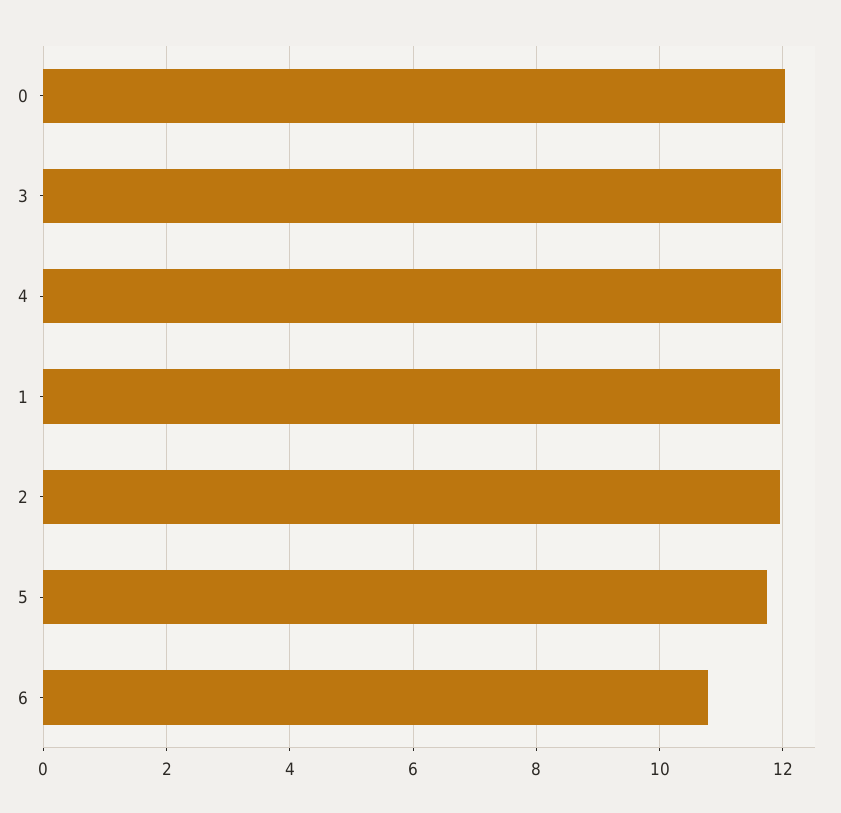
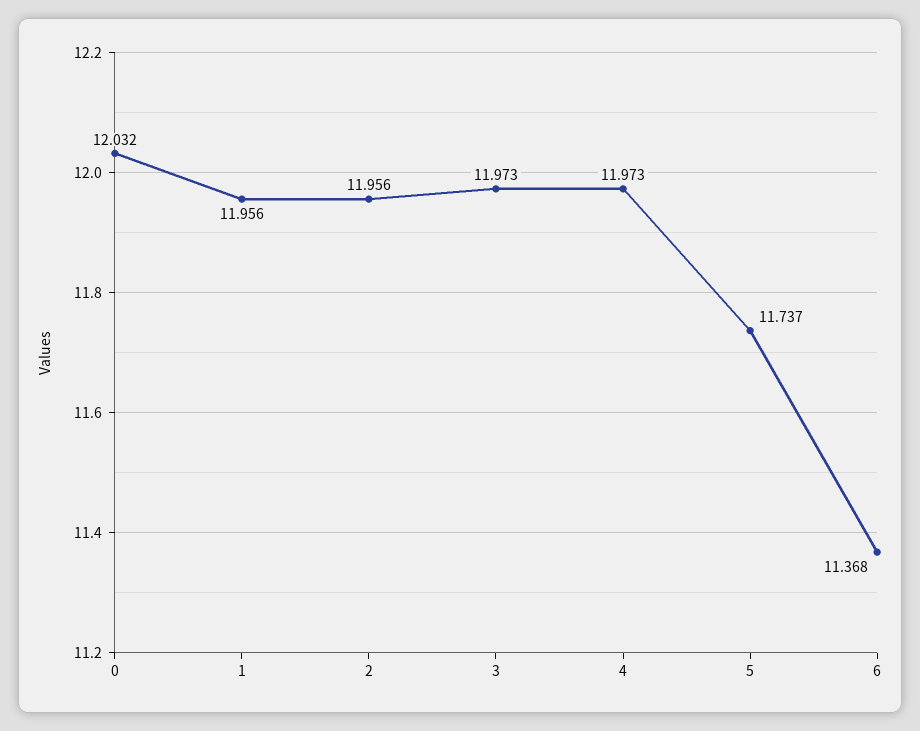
  {
    "0": 12.032,
    "3": 11.973,
    "4": 11.973,
    "1": 11.956,
    "2": 11.956,
    "5": 11.737,
-   "6": 10.8
+   "6": 11.368
  }

